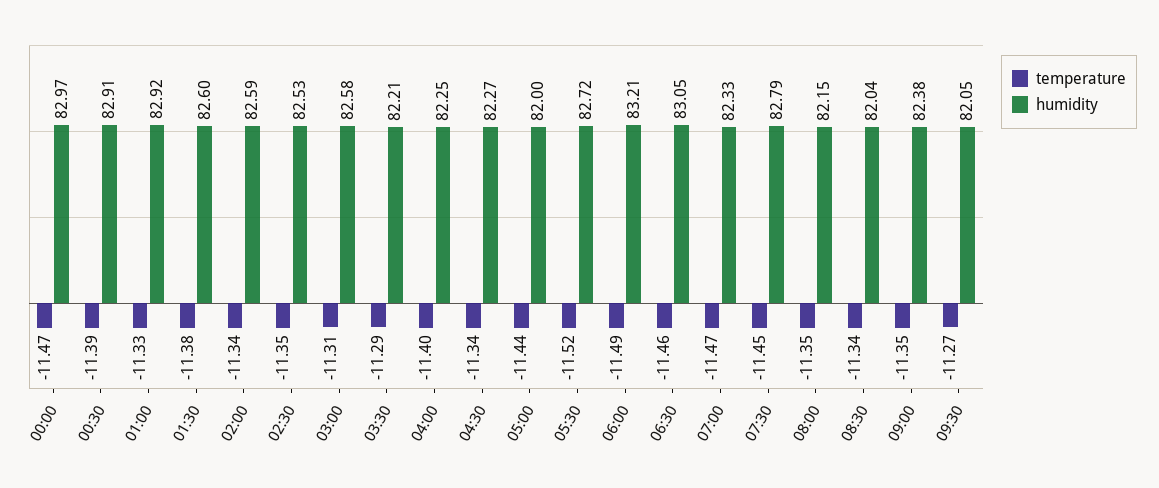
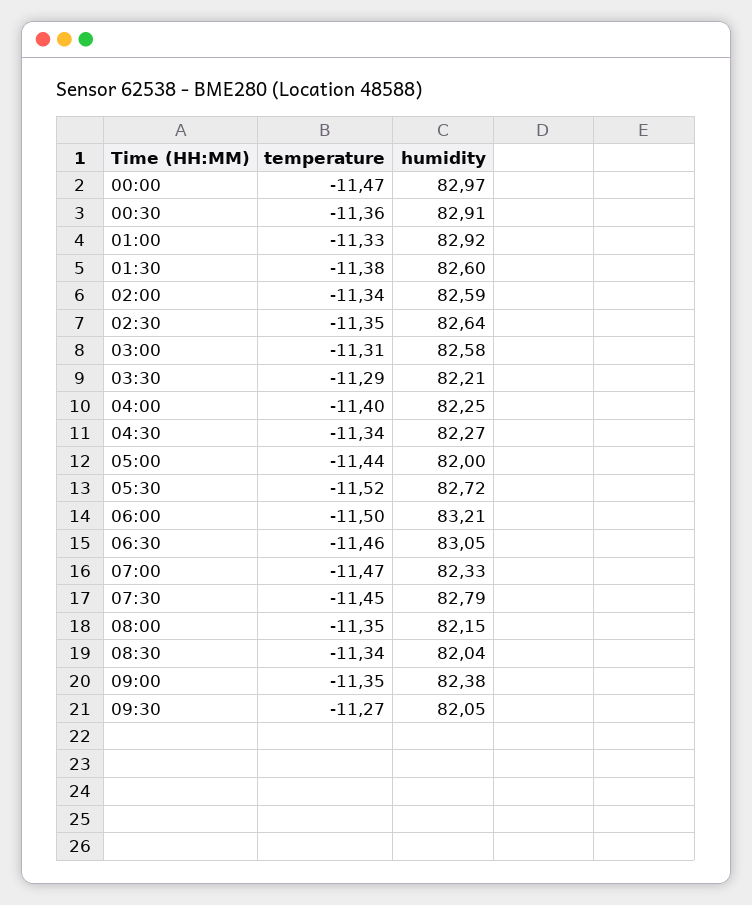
  {
    "temperature": {
      "00:00": -11.47,
-     "00:30": -11.39,
+     "00:30": -11.36,
      "01:00": -11.33,
      "01:30": -11.38,
      "02:00": -11.34,
      "02:30": -11.35,
      "03:00": -11.31,
      "03:30": -11.29,
      "04:00": -11.4,
      "04:30": -11.34,
      "05:00": -11.44,
      "05:30": -11.52,
-     "06:00": -11.49,
+     "06:00": -11.5,
      "06:30": -11.46,
      "07:00": -11.47,
      "07:30": -11.45,
      "08:00": -11.35,
      "08:30": -11.34,
      "09:00": -11.35,
      "09:30": -11.27
    },
    "humidity": {
      "00:00": 82.97,
      "00:30": 82.91,
      "01:00": 82.92,
      "01:30": 82.6,
      "02:00": 82.59,
-     "02:30": 82.53,
+     "02:30": 82.64,
      "03:00": 82.58,
      "03:30": 82.21,
      "04:00": 82.25,
      "04:30": 82.27,
      "05:00": 82,
      "05:30": 82.72,
      "06:00": 83.21,
      "06:30": 83.05,
      "07:00": 82.33,
      "07:30": 82.79,
      "08:00": 82.15,
      "08:30": 82.04,
      "09:00": 82.38,
      "09:30": 82.05
    }
  }

